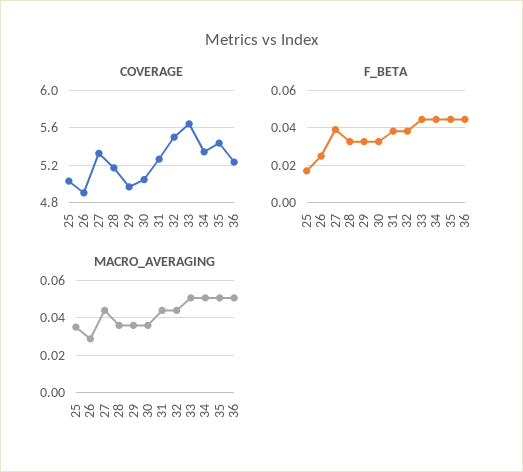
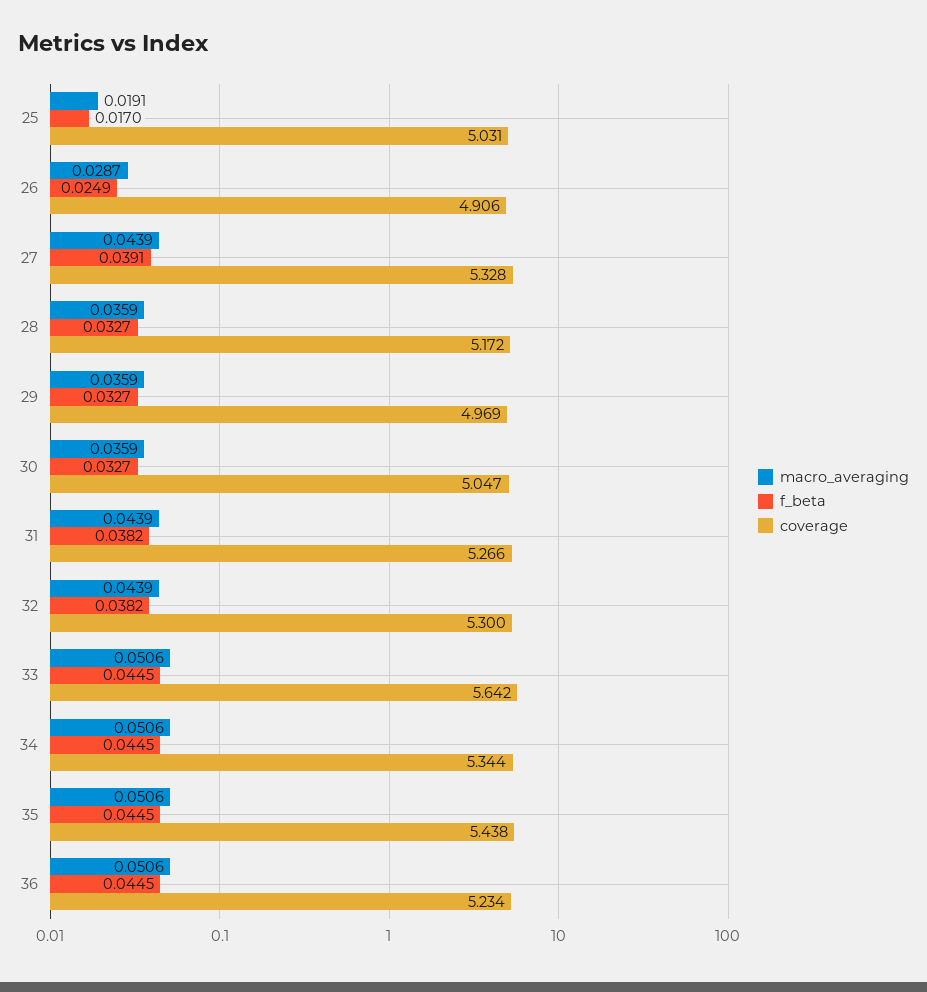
  {
    "COVERAGE": {
      "25": 5.031,
      "26": 4.906,
      "27": 5.328,
      "28": 5.172,
      "29": 4.969,
      "30": 5.047,
      "31": 5.266,
-     "32": 5.5,
+     "32": 5.3,
      "33": 5.642,
      "34": 5.344,
      "35": 5.438,
      "36": 5.234
    },
    "F_BETA": {
      "25": 0.017,
      "26": 0.0249,
      "27": 0.0391,
      "28": 0.0327,
      "29": 0.0327,
      "30": 0.0327,
      "31": 0.0382,
      "32": 0.0382,
      "33": 0.0445,
      "34": 0.0445,
      "35": 0.0445,
      "36": 0.0445
    },
    "MACRO_AVERAGING": {
-     "25": 0.035,
+     "25": 0.0191,
      "26": 0.0287,
      "27": 0.0439,
      "28": 0.0359,
      "29": 0.0359,
      "30": 0.0359,
      "31": 0.0439,
      "32": 0.0439,
      "33": 0.0506,
      "34": 0.0506,
      "35": 0.0506,
      "36": 0.0506
    }
  }

